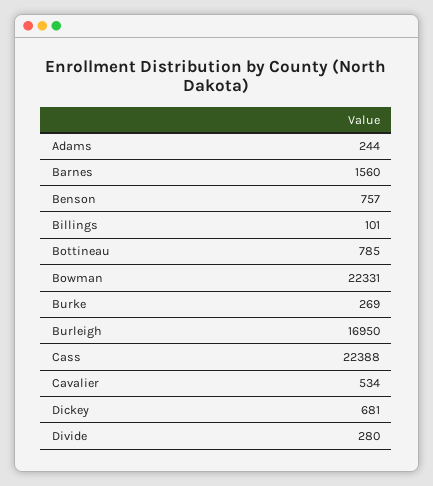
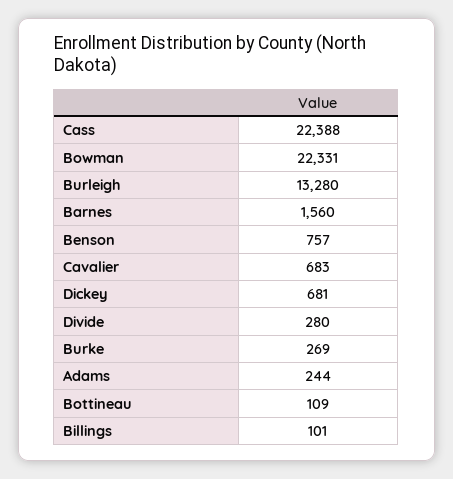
  {
    "Adams": 244,
    "Barnes": 1560,
    "Benson": 757,
    "Billings": 101,
-   "Bottineau": 785,
+   "Bottineau": 109,
    "Bowman": 22331,
    "Burke": 269,
-   "Burleigh": 16950,
+   "Burleigh": 13280,
    "Cass": 22388,
-   "Cavalier": 534,
+   "Cavalier": 683,
    "Dickey": 681,
    "Divide": 280
  }

